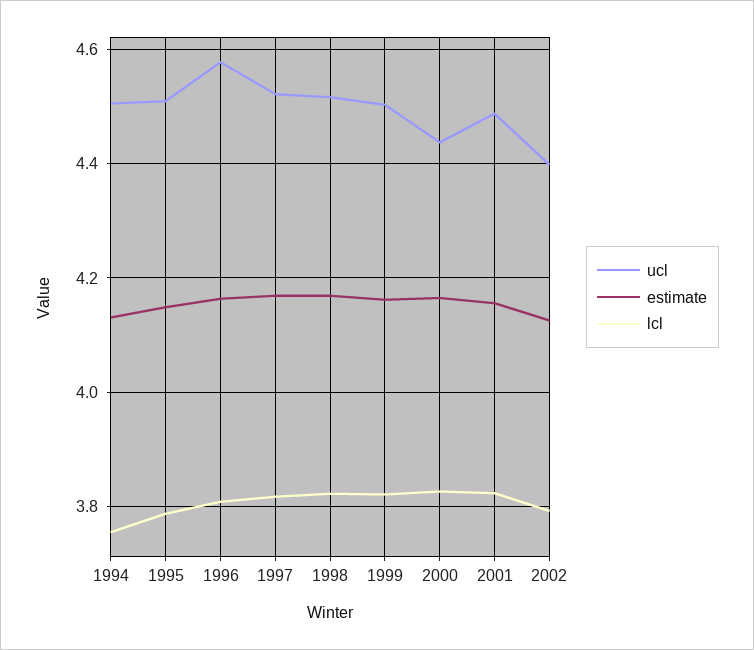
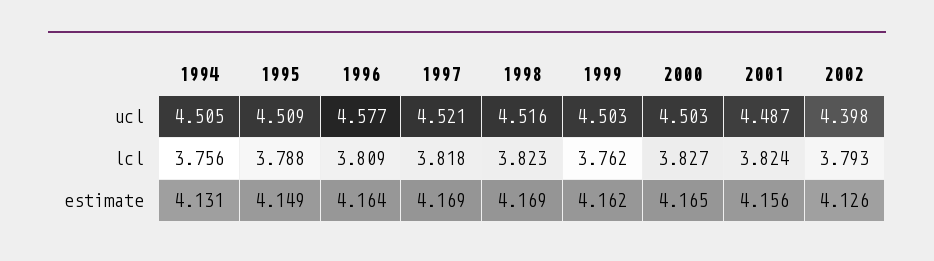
  {
    "ucl": {
      "1994": 4.505,
      "1995": 4.509,
      "1996": 4.577,
      "1997": 4.521,
      "1998": 4.516,
      "1999": 4.503,
-     "2000": 4.44,
+     "2000": 4.503,
      "2001": 4.487,
      "2002": 4.398
    },
    "estimate": {
      "1994": 4.131,
      "1995": 4.149,
      "1996": 4.164,
      "1997": 4.169,
      "1998": 4.169,
      "1999": 4.162,
      "2000": 4.165,
      "2001": 4.156,
      "2002": 4.126
    },
    "lcl": {
      "1994": 3.756,
      "1995": 3.788,
      "1996": 3.809,
      "1997": 3.818,
      "1998": 3.823,
-     "1999": 3.82,
+     "1999": 3.762,
      "2000": 3.827,
      "2001": 3.824,
      "2002": 3.793
    }
  }

